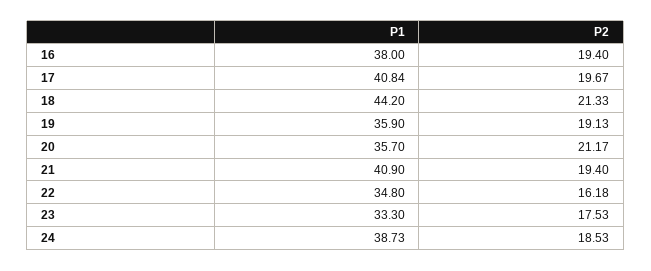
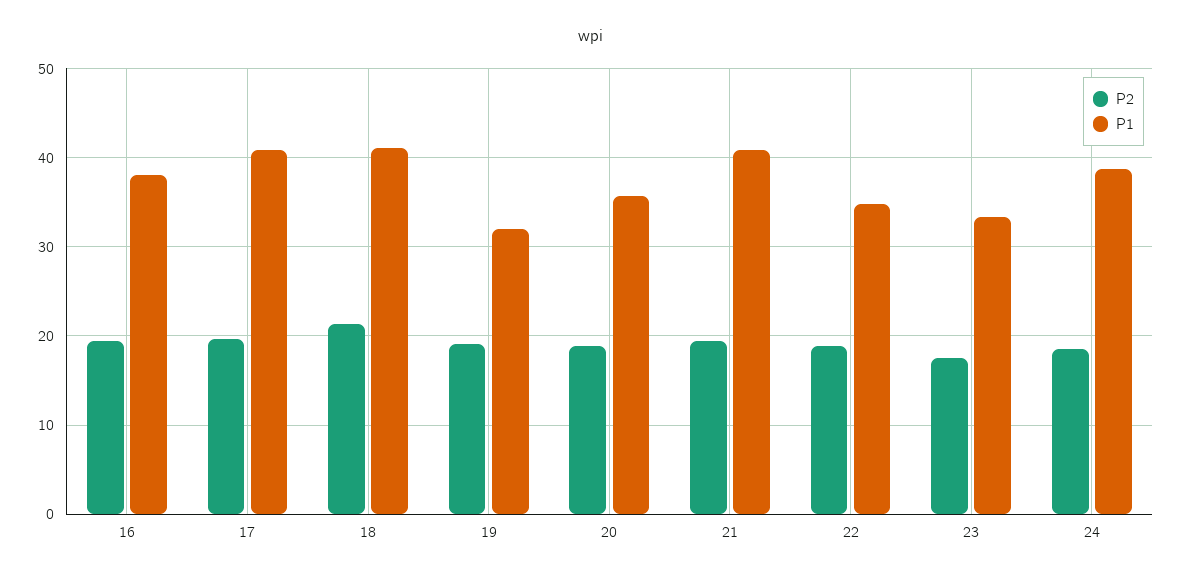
  {
    "P1": {
      "16": 38,
      "17": 40.84,
-     "18": 44.2,
+     "18": 41,
-     "19": 35.9,
+     "19": 32,
      "20": 35.7,
      "21": 40.9,
      "22": 34.8,
      "23": 33.3,
      "24": 38.73
    },
    "P2": {
      "16": 19.4,
      "17": 19.67,
      "18": 21.33,
      "19": 19.13,
-     "20": 21.17,
+     "20": 19,
      "21": 19.4,
-     "22": 16.18,
+     "22": 19,
      "23": 17.53,
      "24": 18.53
    }
  }

